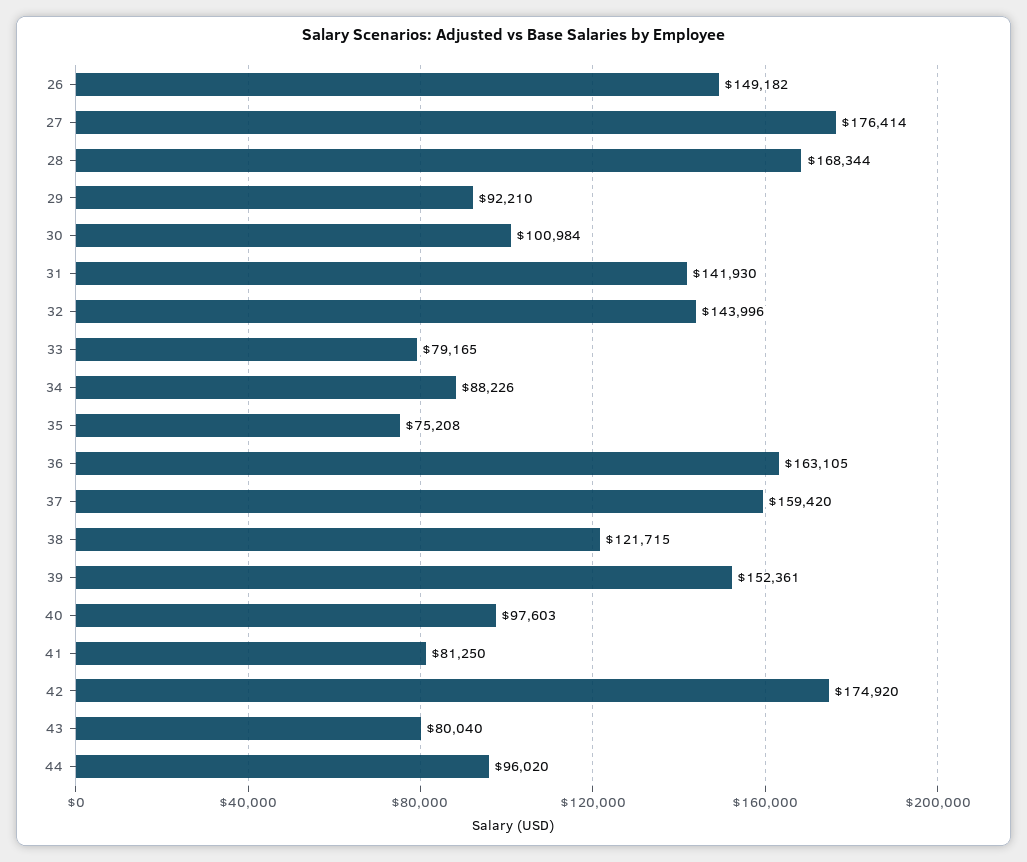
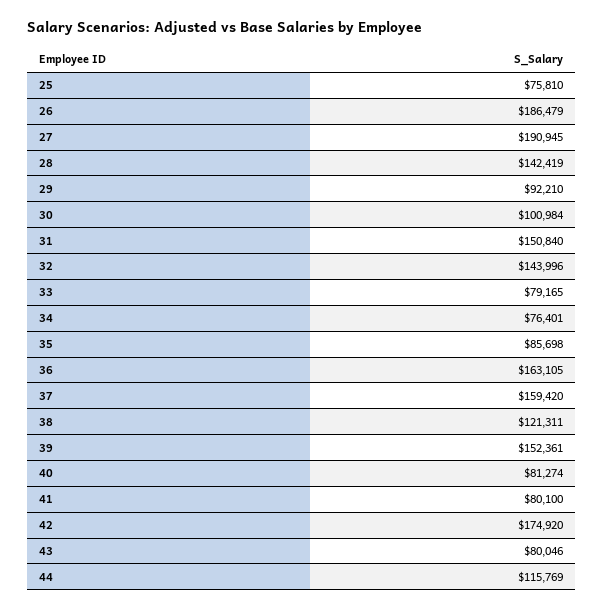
  {
-   "26": 149182,
+   "26": 186479,
-   "27": 176414,
+   "27": 190945,
-   "28": 168344,
+   "28": 142419,
    "29": 92210,
    "30": 100984,
-   "31": 141930,
+   "31": 150840,
    "32": 143996,
    "33": 79165,
-   "34": 88226,
+   "34": 76401,
-   "35": 75208,
+   "35": 85698,
    "36": 163105,
    "37": 159420,
-   "38": 121715,
+   "38": 121311,
    "39": 152361,
-   "40": 97603,
+   "40": 81274,
-   "41": 81250,
+   "41": 80100,
    "42": 174920,
-   "43": 80040,
+   "43": 80046,
-   "44": 96020
+   "44": 115769,
+   "25": 75810
  }

